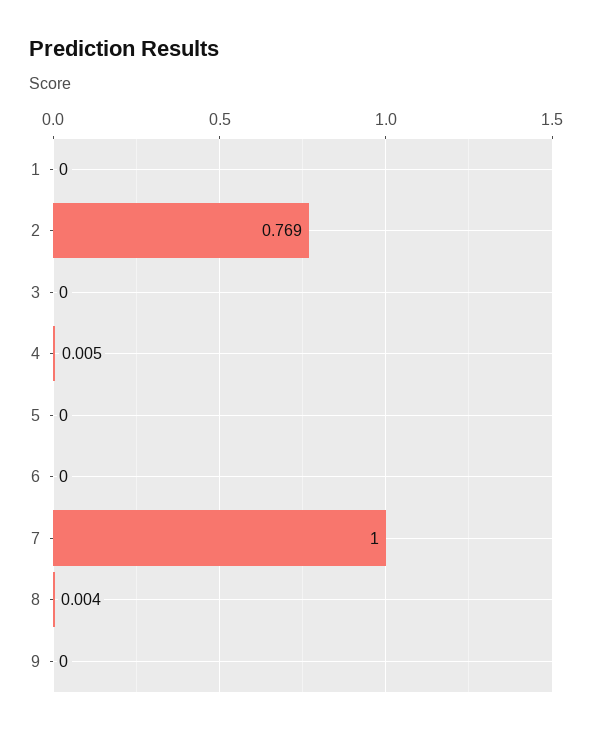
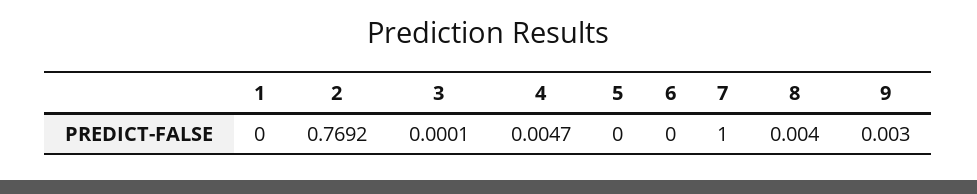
  {
    "1": 0,
    "2": 0.7692,
    "3": 0.0001,
    "4": 0.0047,
    "5": 0,
    "6": 0,
    "7": 1,
    "8": 0.004,
-   "9": 0
+   "9": 0.003
  }

